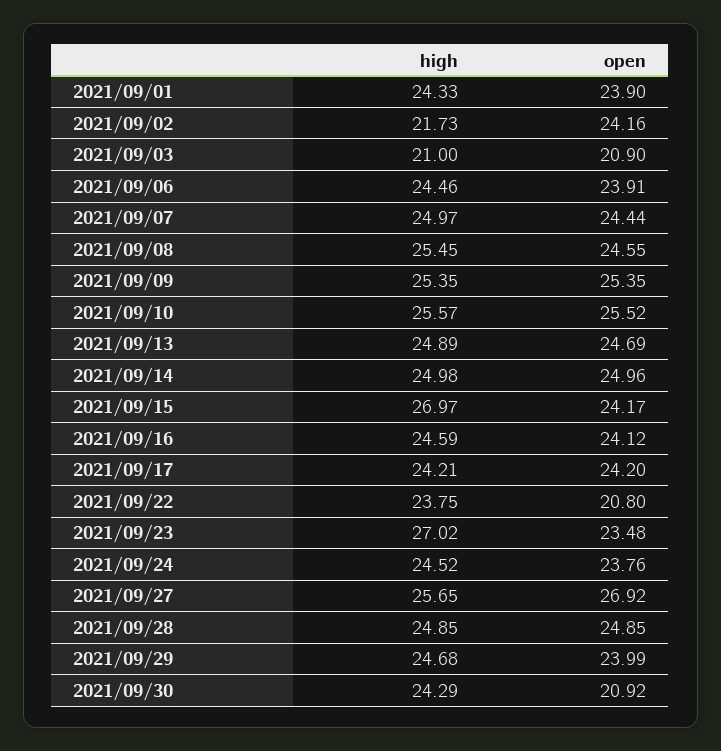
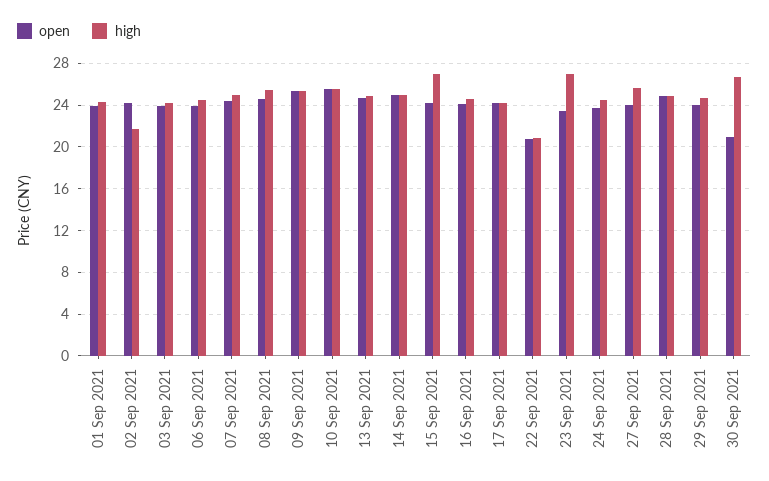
  {
    "high": {
      "2021/09/01": 24.33,
      "2021/09/02": 21.73,
-     "2021/09/03": 21,
+     "2021/09/03": 24,
      "2021/09/06": 24.46,
      "2021/09/07": 24.97,
      "2021/09/08": 25.45,
      "2021/09/09": 25.35,
      "2021/09/10": 25.57,
      "2021/09/13": 24.89,
      "2021/09/14": 24.98,
      "2021/09/15": 26.97,
      "2021/09/16": 24.59,
      "2021/09/17": 24.21,
-     "2021/09/22": 23.75,
+     "2021/09/22": 21,
      "2021/09/23": 27.02,
      "2021/09/24": 24.52,
      "2021/09/27": 25.65,
      "2021/09/28": 24.85,
      "2021/09/29": 24.68,
-     "2021/09/30": 24.29
+     "2021/09/30": 27
    },
    "open": {
      "2021/09/01": 23.9,
      "2021/09/02": 24.16,
-     "2021/09/03": 20.9,
+     "2021/09/03": 24,
      "2021/09/06": 23.91,
      "2021/09/07": 24.44,
      "2021/09/08": 24.55,
      "2021/09/09": 25.35,
      "2021/09/10": 25.52,
      "2021/09/13": 24.69,
      "2021/09/14": 24.96,
      "2021/09/15": 24.17,
      "2021/09/16": 24.12,
      "2021/09/17": 24.2,
      "2021/09/22": 20.8,
      "2021/09/23": 23.48,
      "2021/09/24": 23.76,
-     "2021/09/27": 26.92,
+     "2021/09/27": 24,
      "2021/09/28": 24.85,
      "2021/09/29": 23.99,
      "2021/09/30": 20.92
    }
  }

